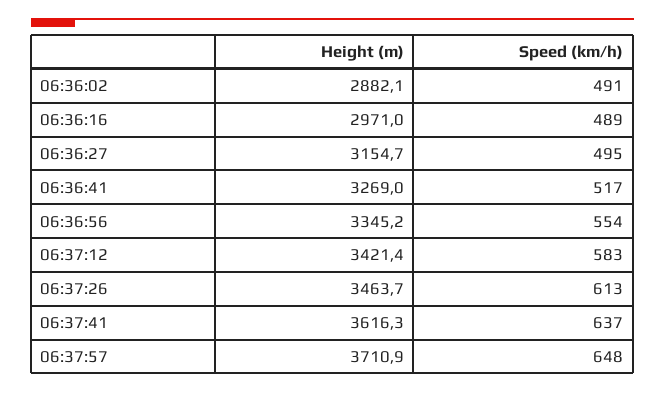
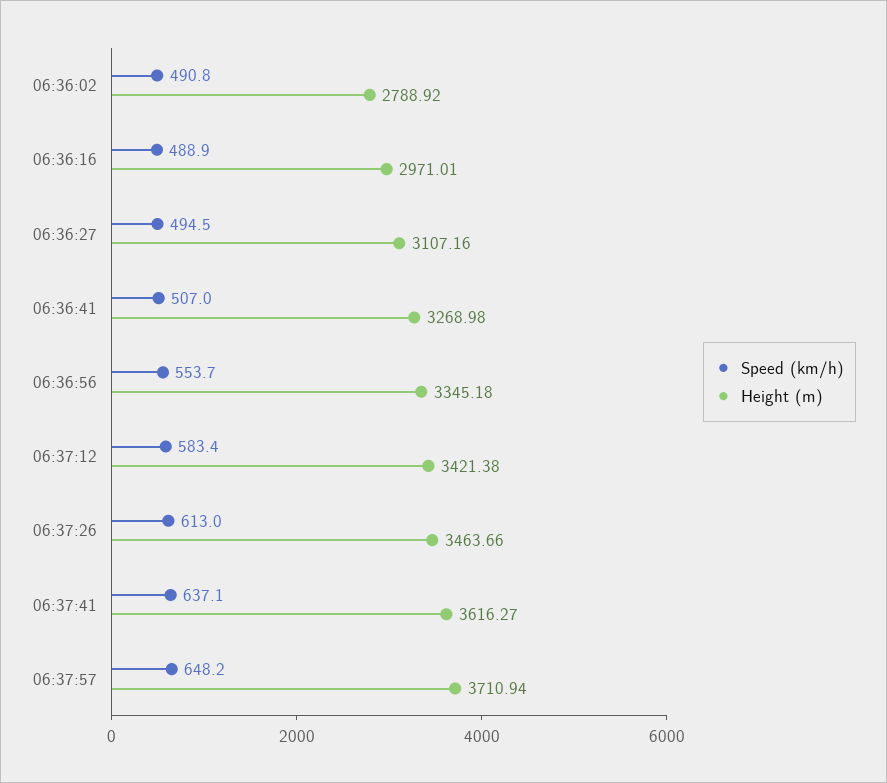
  {
    "Height (m)": {
-     "06:36:02": 2882.1,
+     "06:36:02": 2788.92,
      "06:36:16": 2971.01,
-     "06:36:27": 3154.7,
+     "06:36:27": 3107.16,
      "06:36:41": 3268.98,
      "06:36:56": 3345.18,
      "06:37:12": 3421.38,
      "06:37:26": 3463.66,
      "06:37:41": 3616.27,
      "06:37:57": 3710.94
    },
    "Speed (km/h)": {
      "06:36:02": 490.8,
      "06:36:16": 488.9,
      "06:36:27": 494.5,
-     "06:36:41": 517,
+     "06:36:41": 507,
      "06:36:56": 553.7,
      "06:37:12": 583.4,
      "06:37:26": 613,
      "06:37:41": 637.1,
      "06:37:57": 648.2
    }
  }

